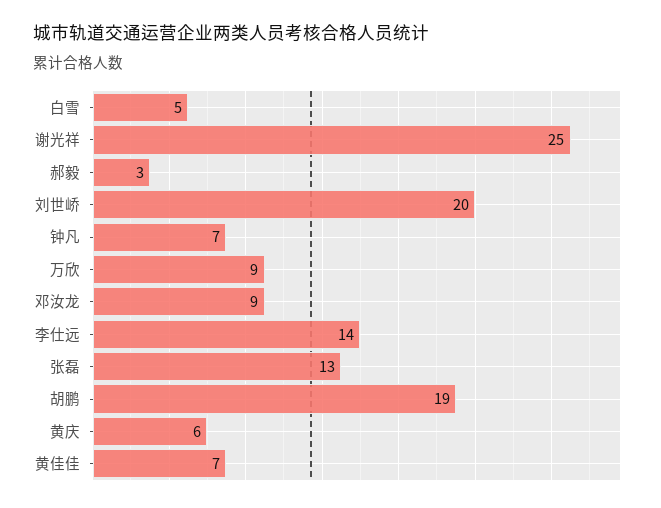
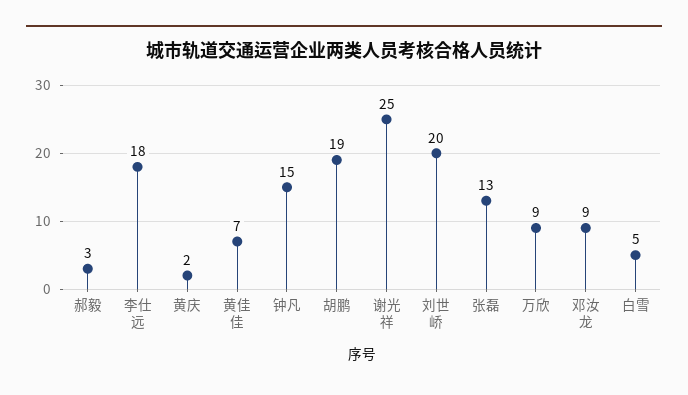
  {
    "白雪": 5,
    "谢光祥": 25,
    "郝毅": 3,
    "刘世峤": 20,
-   "钟凡": 7,
+   "钟凡": 15,
    "万欣": 9,
    "邓汝龙": 9,
-   "李仕远": 14,
+   "李仕远": 18,
    "张磊": 13,
    "胡鹏": 19,
-   "黄庆": 6,
+   "黄庆": 2,
    "黄佳佳": 7
  }

